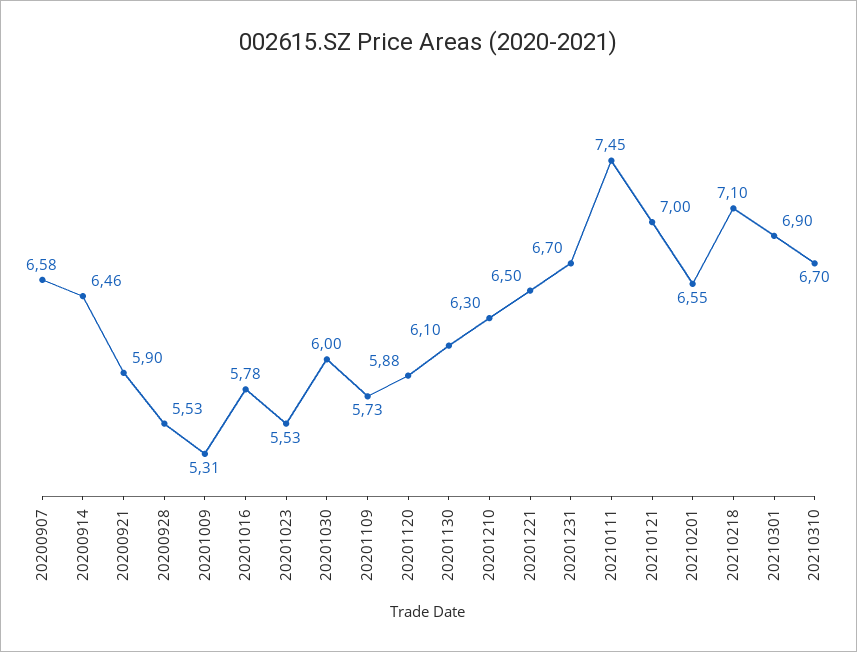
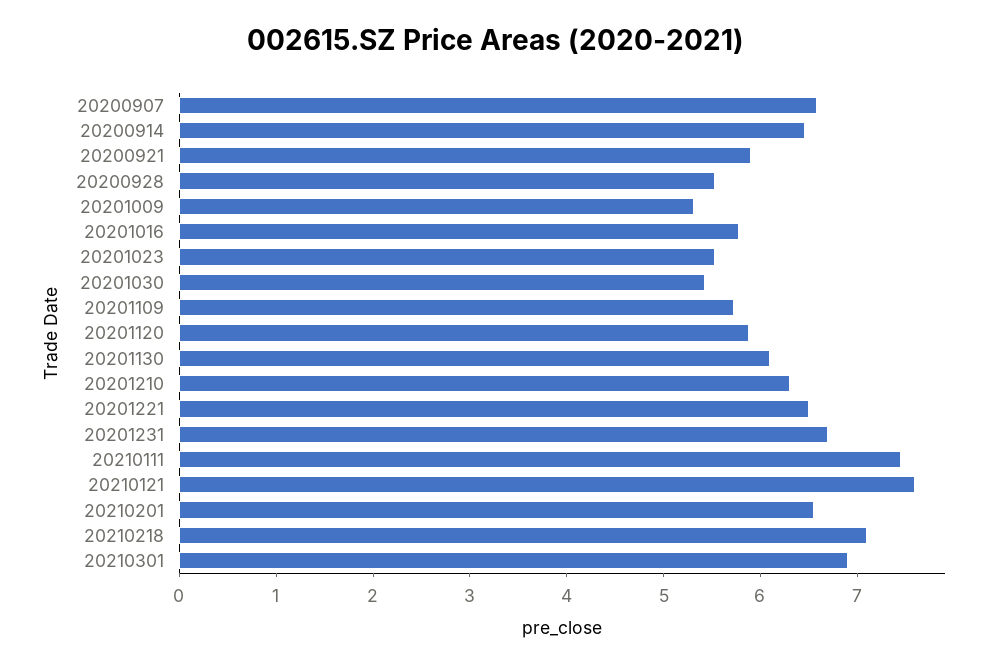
  {
    "20200907": 6.58,
    "20200914": 6.46,
    "20200921": 5.9,
    "20200928": 5.53,
    "20201009": 5.31,
    "20201016": 5.78,
    "20201023": 5.53,
-   "20201030": 6,
+   "20201030": 5.4,
    "20201109": 5.73,
    "20201120": 5.88,
    "20201130": 6.1,
    "20201210": 6.3,
    "20201221": 6.5,
    "20201231": 6.7,
    "20210111": 7.45,
-   "20210121": 7,
+   "20210121": 7.6,
    "20210201": 6.55,
    "20210218": 7.1,
-   "20210301": 6.9,
+   "20210301": 6.9
-   "20210310": 6.7
  }

